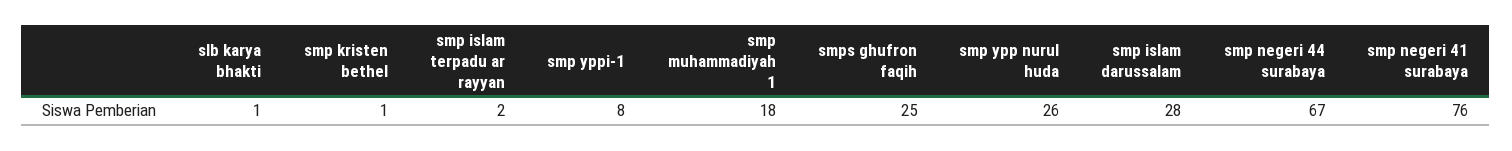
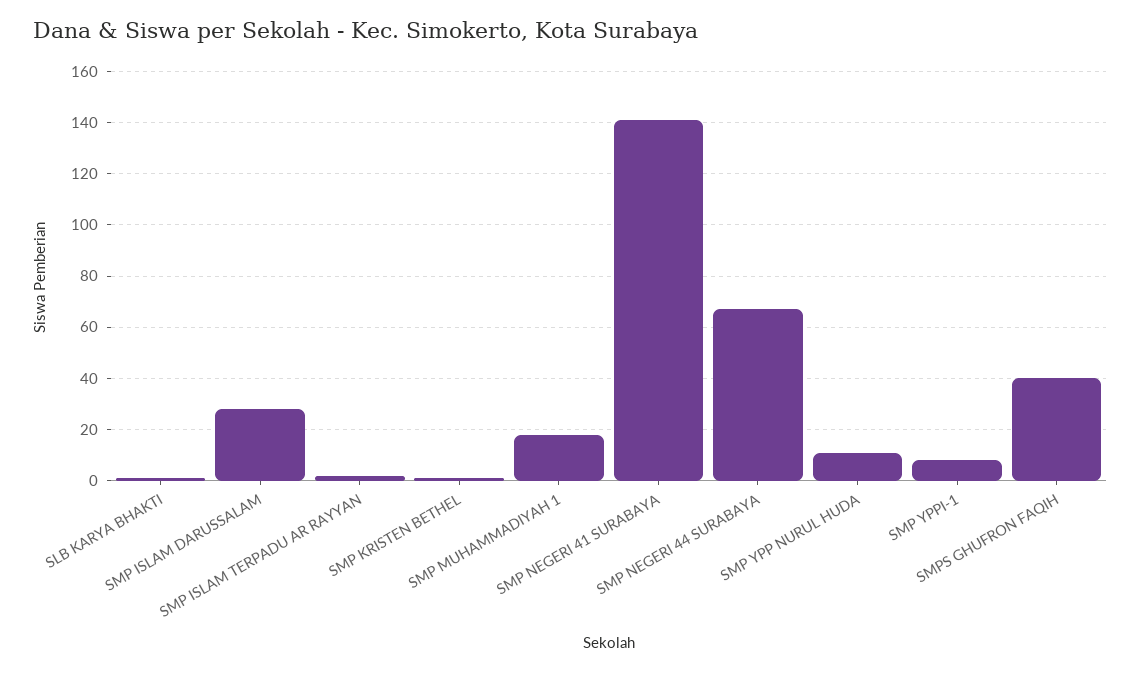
  {
    "slb karya bhakti": 1,
    "smp kristen bethel": 1,
    "smp islam terpadu ar rayyan": 2,
    "smp yppi-1": 8,
    "smp muhammadiyah 1": 18,
-   "smps ghufron faqih": 25,
+   "smps ghufron faqih": 40,
-   "smp ypp nurul huda": 26,
+   "smp ypp nurul huda": 10,
    "smp islam darussalam": 28,
    "smp negeri 44 surabaya": 67,
-   "smp negeri 41 surabaya": 76
+   "smp negeri 41 surabaya": 140
  }

